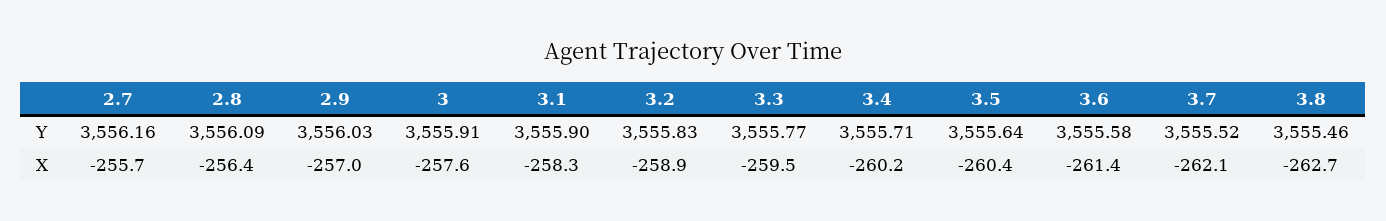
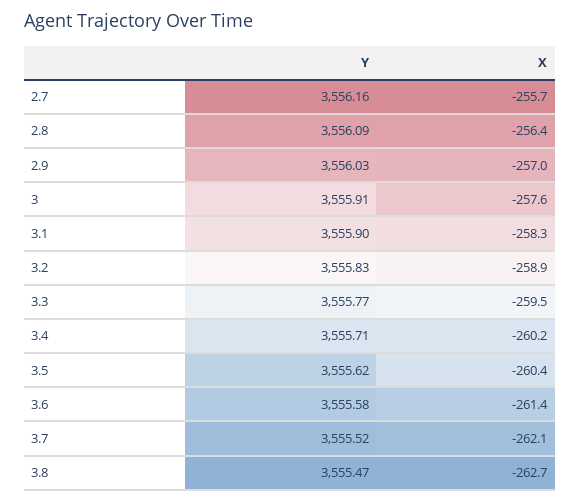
  {
    "2.7": {
      "Y": 3556.16,
      "X": -255.7
    },
    "2.8": {
      "Y": 3556.09,
      "X": -256.4
    },
    "2.9": {
      "Y": 3556.03,
      "X": -257
    },
    "3": {
      "Y": 3555.91,
      "X": -257.6
    },
    "3.1": {
      "Y": 3555.9,
      "X": -258.3
    },
    "3.2": {
      "Y": 3555.83,
      "X": -258.9
    },
    "3.3": {
      "Y": 3555.77,
      "X": -259.5
    },
    "3.4": {
      "Y": 3555.71,
      "X": -260.2
    },
    "3.5": {
-     "Y": 3555.64,
+     "Y": 3555.62,
      "X": -260.4
    },
    "3.6": {
      "Y": 3555.58,
      "X": -261.4
    },
    "3.7": {
      "Y": 3555.52,
      "X": -262.1
    },
    "3.8": {
-     "Y": 3555.46,
+     "Y": 3555.47,
      "X": -262.7
    }
  }

